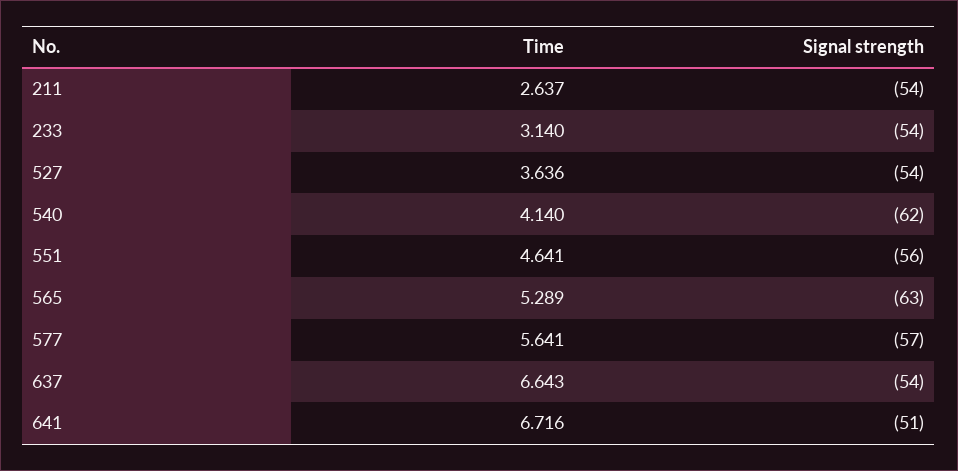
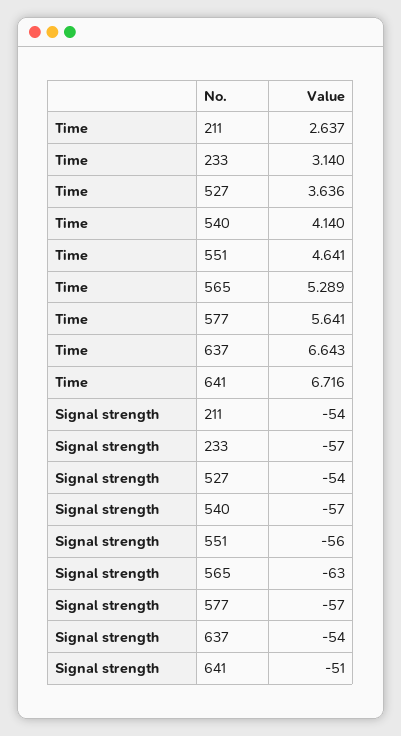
  {
    "Time": {
      "211": 2.637,
      "233": 3.14,
      "527": 3.636,
      "540": 4.14,
      "551": 4.641,
      "565": 5.289,
      "577": 5.641,
      "637": 6.643,
      "641": 6.716
    },
    "Signal strength": {
      "211": -54,
-     "233": -54,
+     "233": -57,
      "527": -54,
-     "540": -62,
+     "540": -57,
      "551": -56,
      "565": -63,
      "577": -57,
      "637": -54,
      "641": -51
    }
  }

